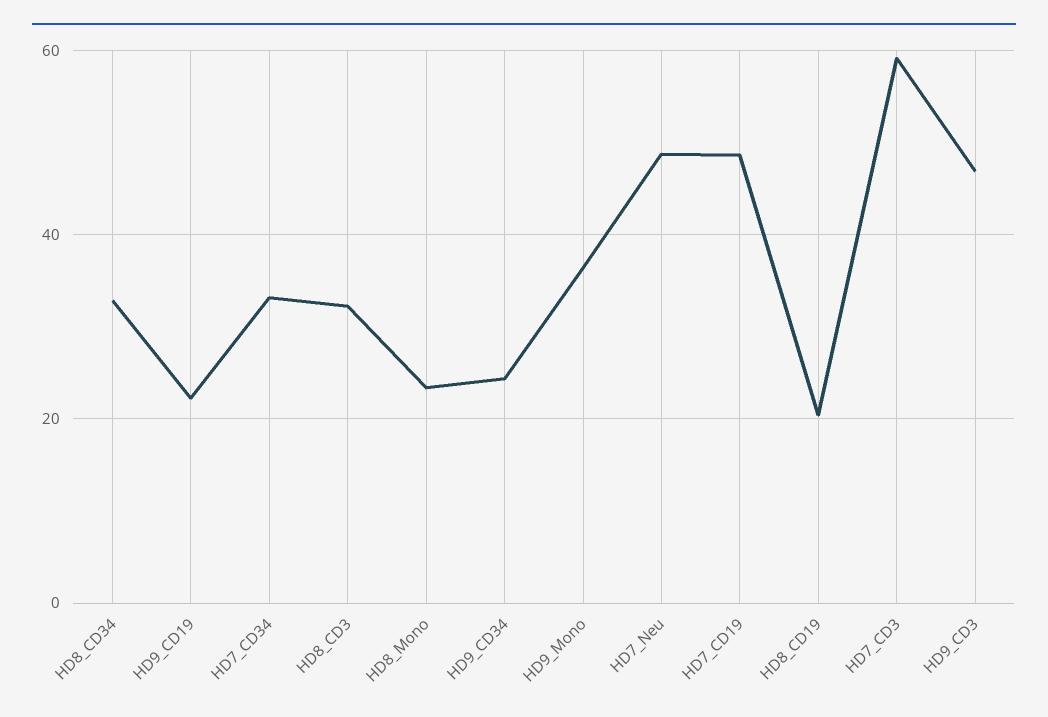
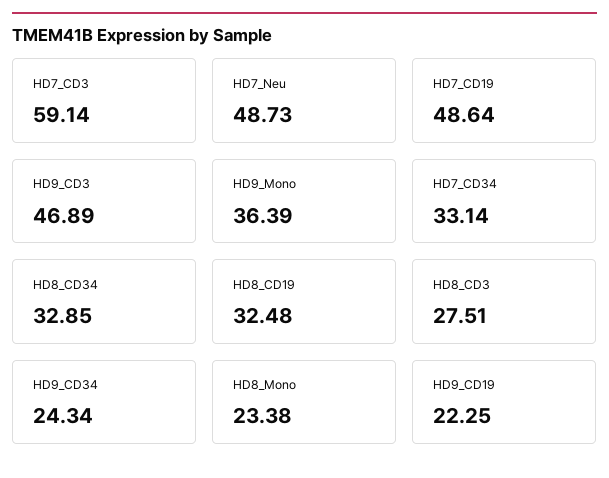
  {
    "HD8_CD34": 32.85,
    "HD9_CD19": 22.25,
    "HD7_CD34": 33.14,
-   "HD8_CD3": 32,
+   "HD8_CD3": 27.51,
    "HD8_Mono": 23.38,
    "HD9_CD34": 24.34,
    "HD9_Mono": 36.39,
    "HD7_Neu": 48.73,
    "HD7_CD19": 48.64,
-   "HD8_CD19": 20,
+   "HD8_CD19": 32.48,
    "HD7_CD3": 59.14,
    "HD9_CD3": 46.89
  }

